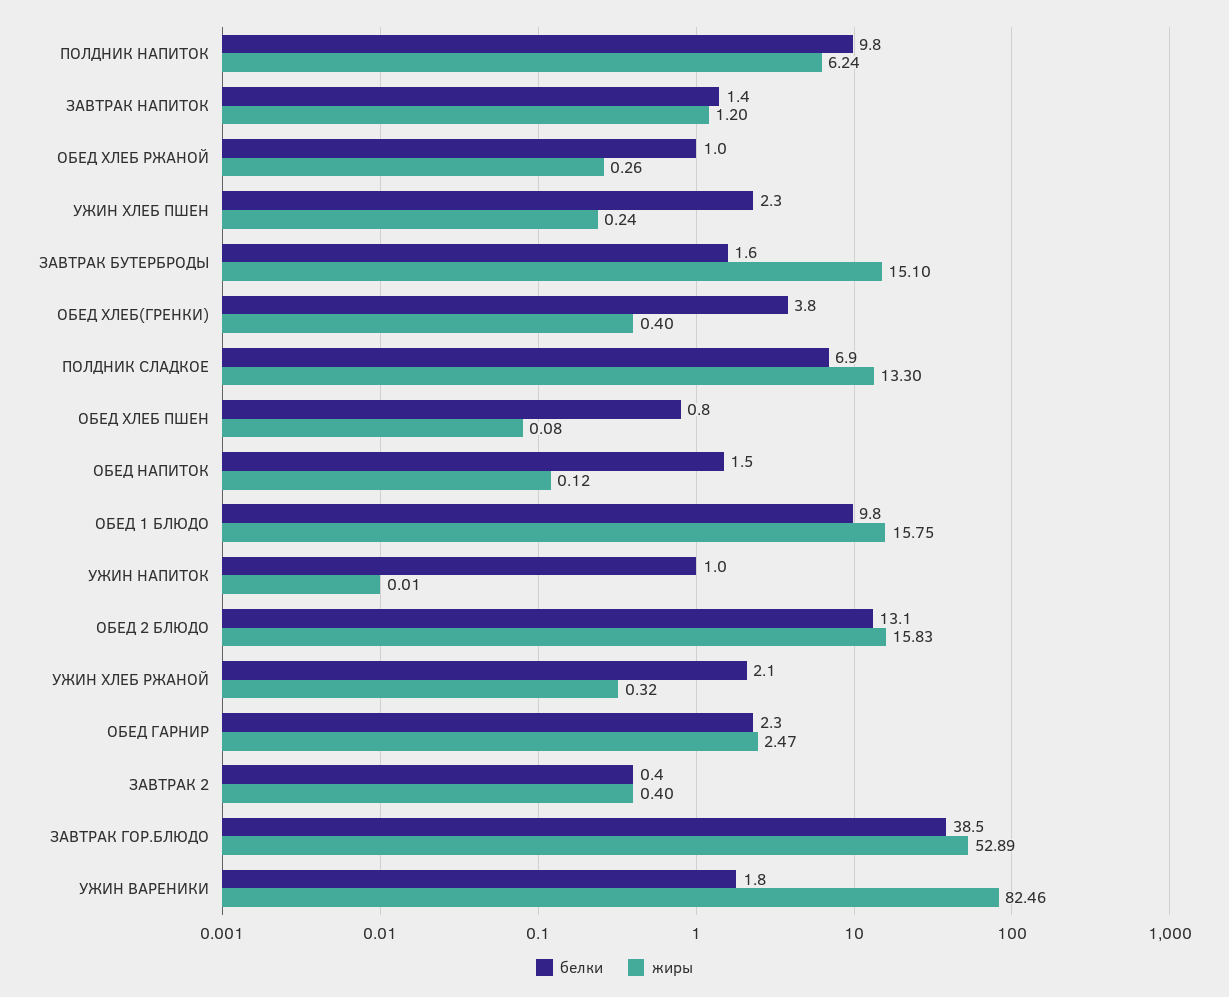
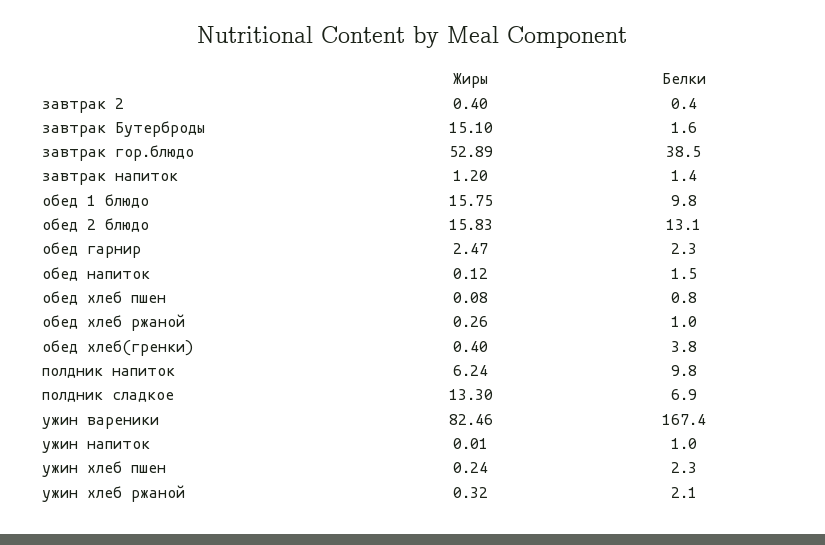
  {
    "белки": {
      "ПОЛДНИК НАПИТОК": 9.8,
      "ЗАВТРАК НАПИТОК": 1.4,
      "ОБЕД ХЛЕБ РЖАНОЙ": 1,
      "УЖИН ХЛЕБ ПШЕН": 2.3,
      "ЗАВТРАК БУТЕРБРОДЫ": 1.6,
      "ОБЕД ХЛЕБ(ГРЕНКИ)": 3.8,
      "ПОЛДНИК СЛАДКОЕ": 6.9,
      "ОБЕД ХЛЕБ ПШЕН": 0.8,
      "ОБЕД НАПИТОК": 1.5,
      "ОБЕД 1 БЛЮДО": 9.8,
      "УЖИН НАПИТОК": 1,
      "ОБЕД 2 БЛЮДО": 13.1,
      "УЖИН ХЛЕБ РЖАНОЙ": 2.1,
      "ОБЕД ГАРНИР": 2.3,
      "ЗАВТРАК 2": 0.4,
      "ЗАВТРАК ГОР.БЛЮДО": 38.5,
-     "УЖИН ВАРЕНИКИ": 1.8
+     "УЖИН ВАРЕНИКИ": 167.4
    },
    "жиры": {
      "ПОЛДНИК НАПИТОК": 6.24,
      "ЗАВТРАК НАПИТОК": 1.2,
      "ОБЕД ХЛЕБ РЖАНОЙ": 0.26,
      "УЖИН ХЛЕБ ПШЕН": 0.24,
      "ЗАВТРАК БУТЕРБРОДЫ": 15.1,
      "ОБЕД ХЛЕБ(ГРЕНКИ)": 0.4,
      "ПОЛДНИК СЛАДКОЕ": 13.3,
      "ОБЕД ХЛЕБ ПШЕН": 0.08,
      "ОБЕД НАПИТОК": 0.12,
      "ОБЕД 1 БЛЮДО": 15.75,
      "УЖИН НАПИТОК": 0.01,
      "ОБЕД 2 БЛЮДО": 15.83,
      "УЖИН ХЛЕБ РЖАНОЙ": 0.32,
      "ОБЕД ГАРНИР": 2.47,
      "ЗАВТРАК 2": 0.4,
      "ЗАВТРАК ГОР.БЛЮДО": 52.89,
      "УЖИН ВАРЕНИКИ": 82.46
    }
  }

